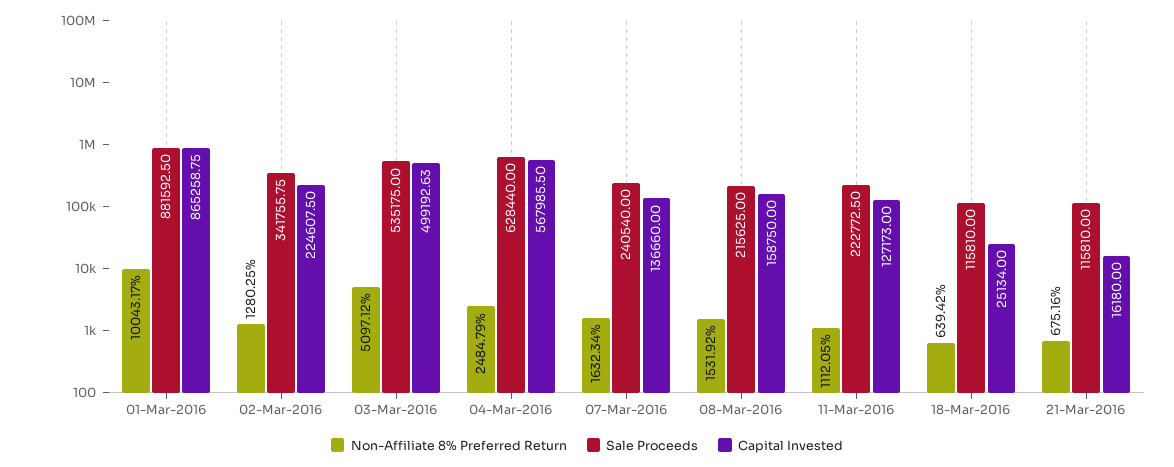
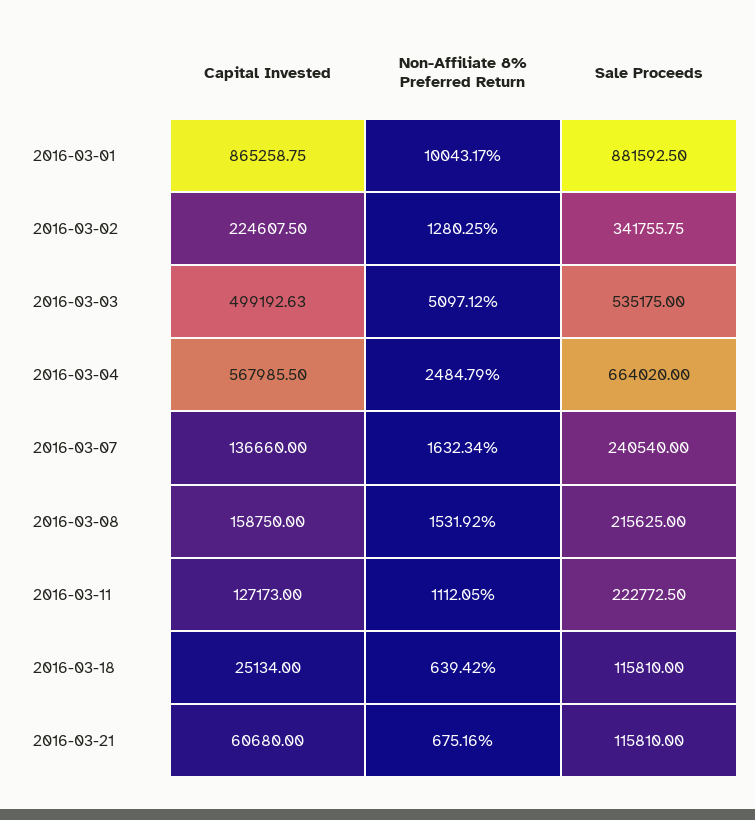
  {
    "Non-Affiliate 8% Preferred Return": {
      "01-Mar-2016": 10043.17,
      "02-Mar-2016": 1280.25,
      "03-Mar-2016": 5097.12,
      "04-Mar-2016": 2484.79,
      "07-Mar-2016": 1632.34,
      "08-Mar-2016": 1531.92,
      "11-Mar-2016": 1112.05,
      "18-Mar-2016": 639.42,
      "21-Mar-2016": 675.16
    },
    "Sale Proceeds": {
      "01-Mar-2016": 881592.5,
      "02-Mar-2016": 341755.75,
      "03-Mar-2016": 535175,
-     "04-Mar-2016": 628440,
+     "04-Mar-2016": 664020,
      "07-Mar-2016": 240540,
      "08-Mar-2016": 215625,
      "11-Mar-2016": 222772.5,
      "18-Mar-2016": 115810,
      "21-Mar-2016": 115810
    },
    "Capital Invested": {
      "01-Mar-2016": 865258.75,
      "02-Mar-2016": 224607.5,
      "03-Mar-2016": 499192.63,
      "04-Mar-2016": 567985.5,
      "07-Mar-2016": 136660,
      "08-Mar-2016": 158750,
      "11-Mar-2016": 127173,
      "18-Mar-2016": 25134,
-     "21-Mar-2016": 16180
+     "21-Mar-2016": 60680
    }
  }

